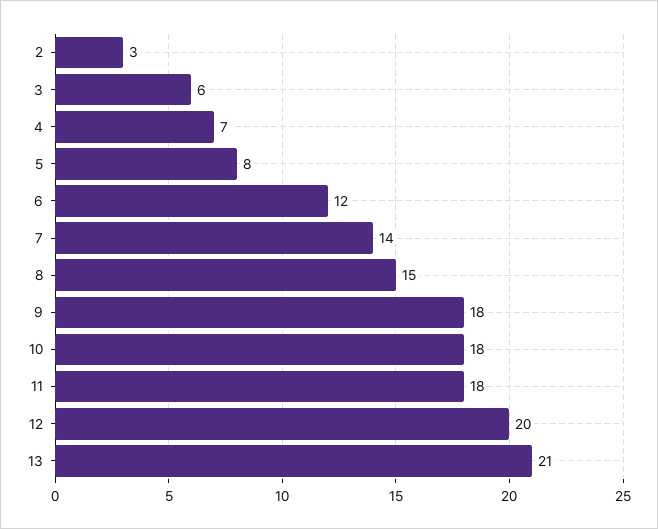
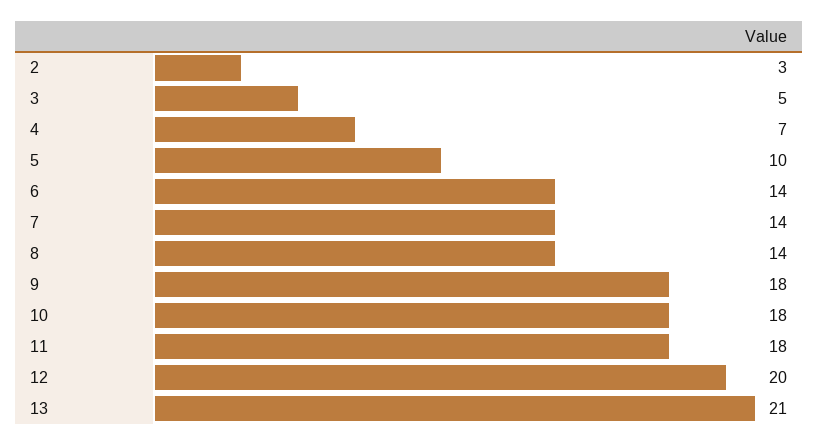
  {
    "2": 3,
-   "3": 6,
+   "3": 5,
    "4": 7,
-   "5": 8,
+   "5": 10,
-   "6": 12,
+   "6": 14,
    "7": 14,
-   "8": 15,
+   "8": 14,
    "9": 18,
    "10": 18,
    "11": 18,
    "12": 20,
    "13": 21
  }

